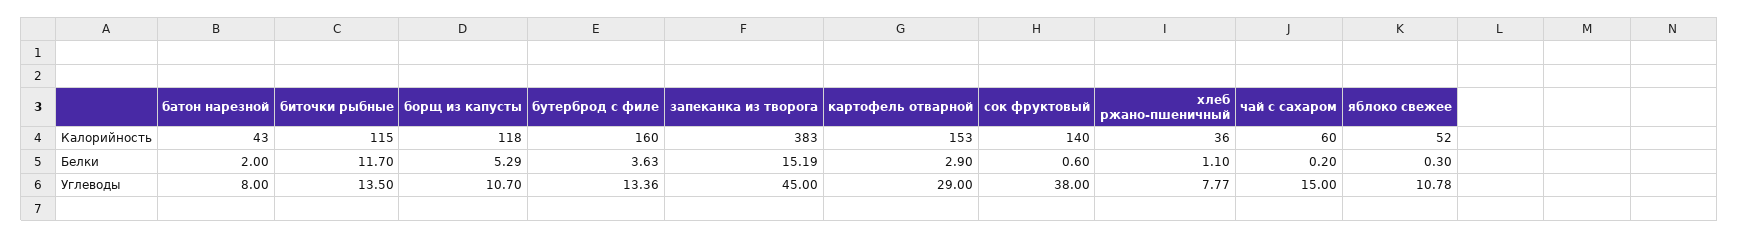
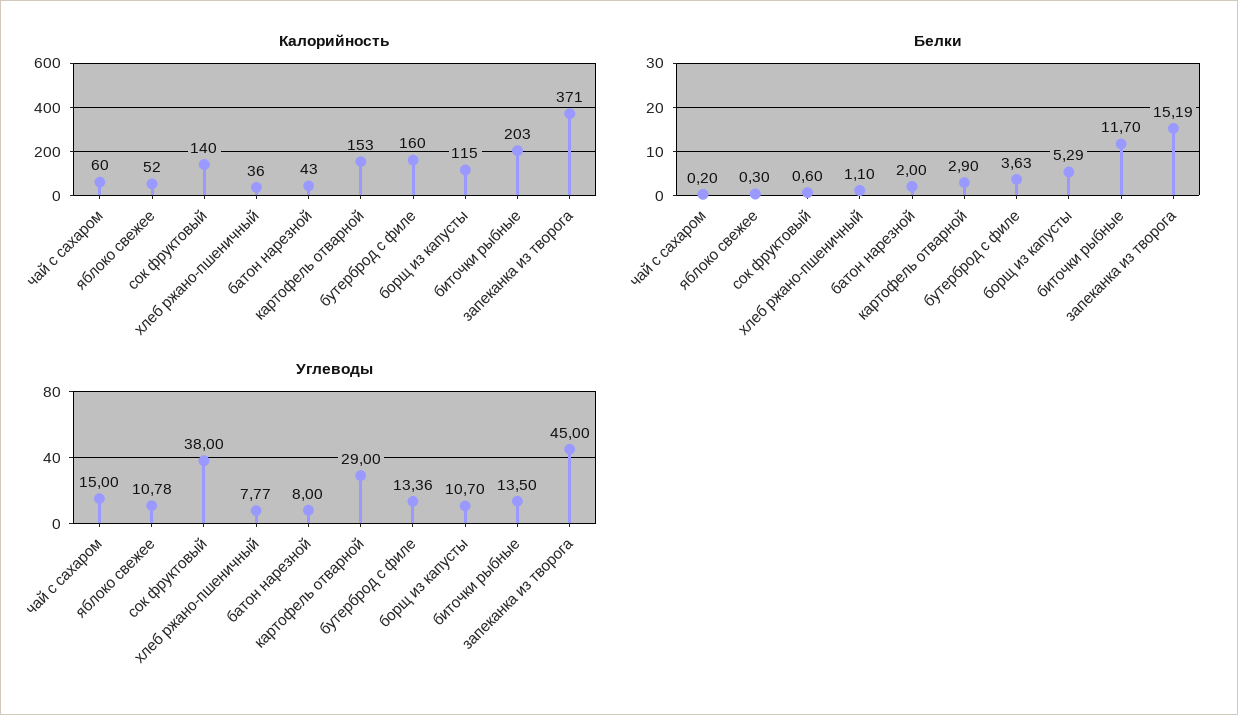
  {
    "Калорийность": {
      "батон нарезной": 43,
-     "биточки рыбные": 115,
+     "биточки рыбные": 203,
-     "борщ из капусты": 118,
+     "борщ из капусты": 115,
      "бутерброд с филе": 160,
-     "запеканка из творога": 383,
+     "запеканка из творога": 371,
      "картофель отварной": 153,
      "сок фруктовый": 140,
      "хлеб ржано-пшеничный": 36,
      "чай с сахаром": 60,
      "яблоко свежее": 52
    },
    "Белки": {
      "батон нарезной": 2,
      "биточки рыбные": 11.7,
      "борщ из капусты": 5.29,
      "бутерброд с филе": 3.63,
      "запеканка из творога": 15.19,
      "картофель отварной": 2.9,
      "сок фруктовый": 0.6,
      "хлеб ржано-пшеничный": 1.1,
      "чай с сахаром": 0.2,
      "яблоко свежее": 0.3
    },
    "Углеводы": {
      "батон нарезной": 8,
      "биточки рыбные": 13.5,
      "борщ из капусты": 10.7,
      "бутерброд с филе": 13.36,
      "запеканка из творога": 45,
      "картофель отварной": 29,
      "сок фруктовый": 38,
      "хлеб ржано-пшеничный": 7.77,
      "чай с сахаром": 15,
      "яблоко свежее": 10.78
    }
  }

